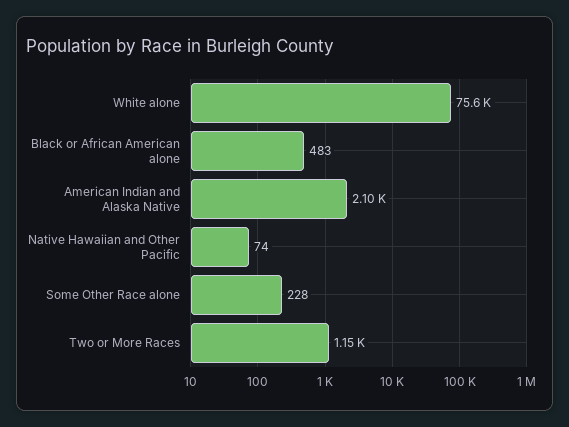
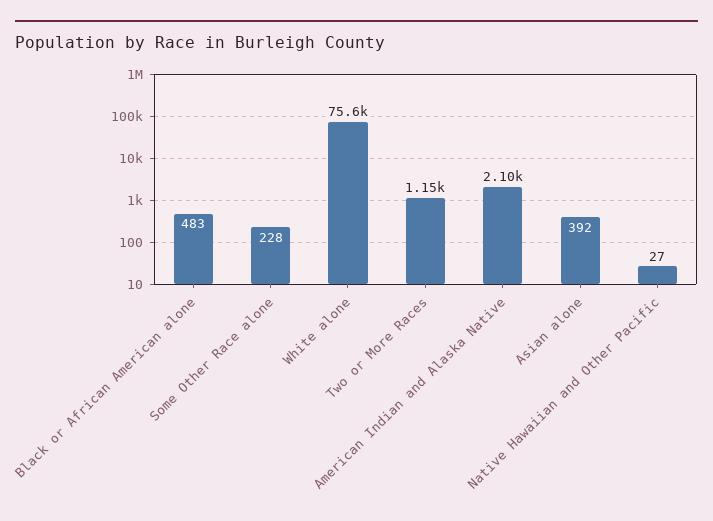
  {
    "White alone": 75600,
    "Black or African American alone": 483,
    "American Indian and Alaska Native": 2100,
-   "Native Hawaiian and Other Pacific": 74,
+   "Native Hawaiian and Other Pacific": 27,
    "Some Other Race alone": 228,
-   "Two or More Races": 1150
+   "Two or More Races": 1150,
+   "Asian alone": 392
  }

